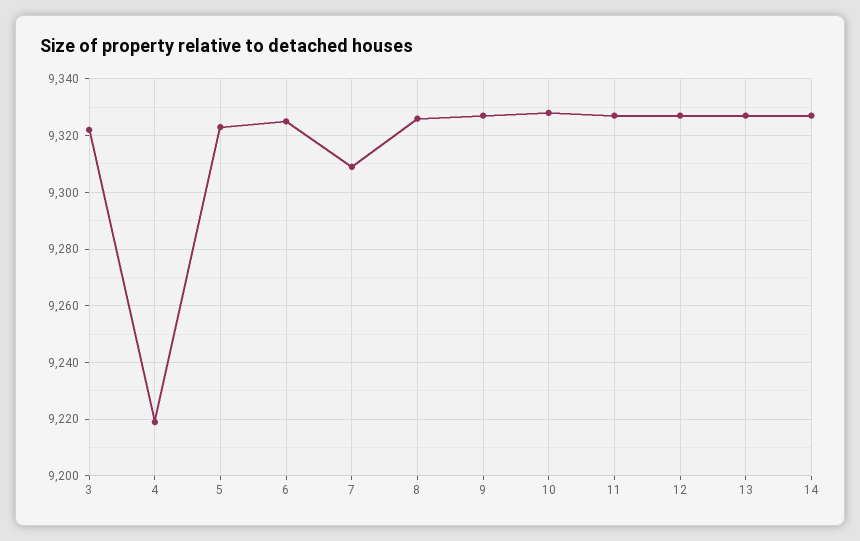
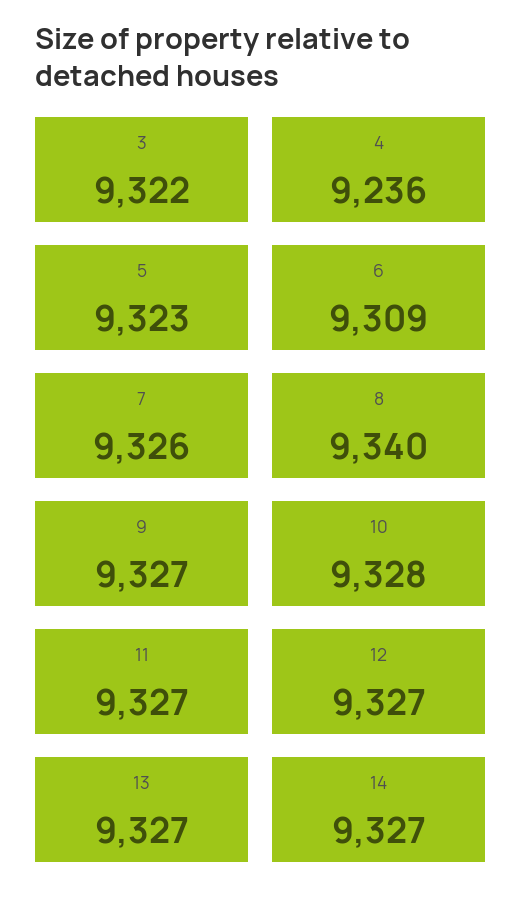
  {
    "3": 9322,
-   "4": 9220,
+   "4": 9236,
    "5": 9323,
-   "6": 9325,
+   "6": 9309,
-   "7": 9310,
+   "7": 9326,
-   "8": 9325,
+   "8": 9340,
    "9": 9327,
    "10": 9328,
    "11": 9327,
    "12": 9327,
    "13": 9327,
    "14": 9327
  }

